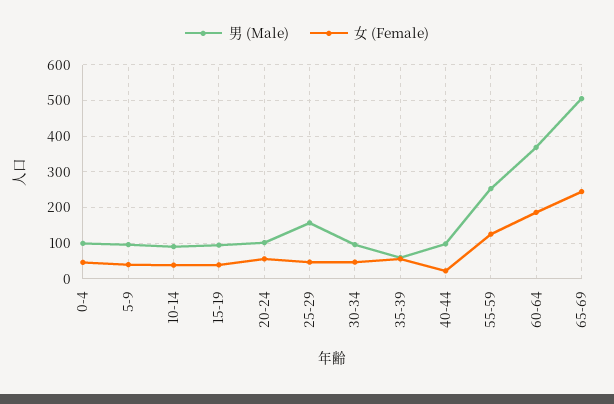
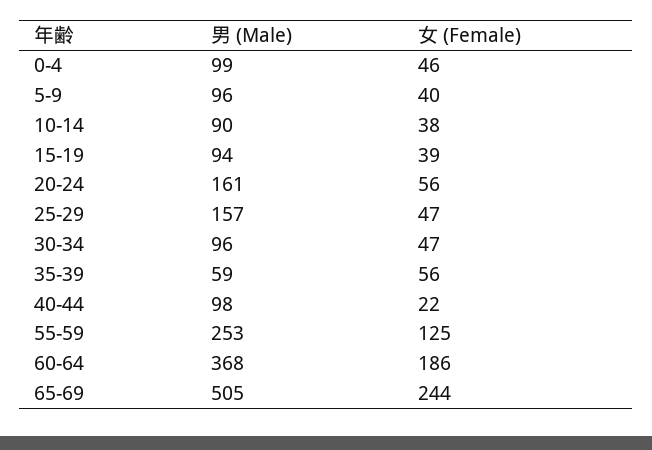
  {
    "男 (Male)": {
      "0-4": 99,
      "5-9": 96,
      "10-14": 90,
      "15-19": 94,
-     "20-24": 100,
+     "20-24": 161,
      "25-29": 157,
      "30-34": 96,
      "35-39": 59,
      "40-44": 98,
      "55-59": 253,
      "60-64": 368,
      "65-69": 505
    },
    "女 (Female)": {
      "0-4": 46,
      "5-9": 40,
      "10-14": 38,
      "15-19": 39,
      "20-24": 56,
      "25-29": 47,
      "30-34": 47,
      "35-39": 56,
      "40-44": 22,
      "55-59": 125,
      "60-64": 186,
      "65-69": 244
    }
  }

